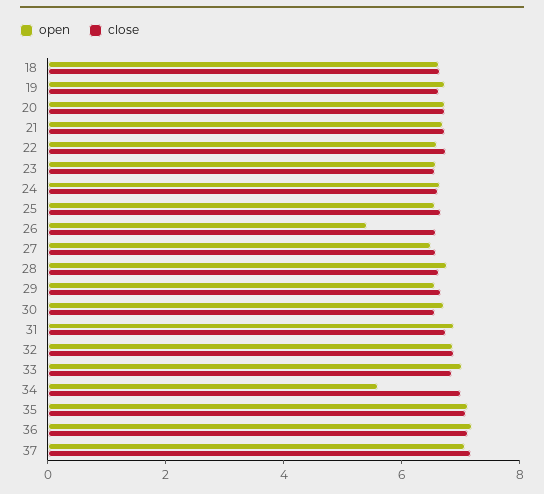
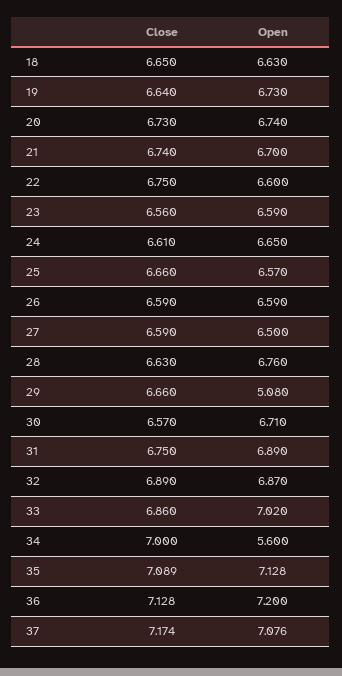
  {
    "open": {
      "18": 6.63,
      "19": 6.73,
      "20": 6.74,
      "21": 6.7,
      "22": 6.6,
      "23": 6.59,
      "24": 6.65,
      "25": 6.57,
-     "26": 5.5,
+     "26": 6.59,
      "27": 6.5,
      "28": 6.76,
-     "29": 6.5,
+     "29": 5.08,
      "30": 6.71,
      "31": 6.89,
      "32": 6.87,
      "33": 7.02,
      "34": 5.6,
      "35": 7.128,
      "36": 7.2,
      "37": 7.076
    },
    "close": {
      "18": 6.65,
      "19": 6.64,
      "20": 6.73,
      "21": 6.74,
      "22": 6.75,
      "23": 6.56,
      "24": 6.61,
      "25": 6.66,
      "26": 6.59,
      "27": 6.59,
      "28": 6.63,
      "29": 6.66,
      "30": 6.57,
      "31": 6.75,
      "32": 6.89,
      "33": 6.86,
      "34": 7,
      "35": 7.089,
      "36": 7.128,
      "37": 7.174
    }
  }

